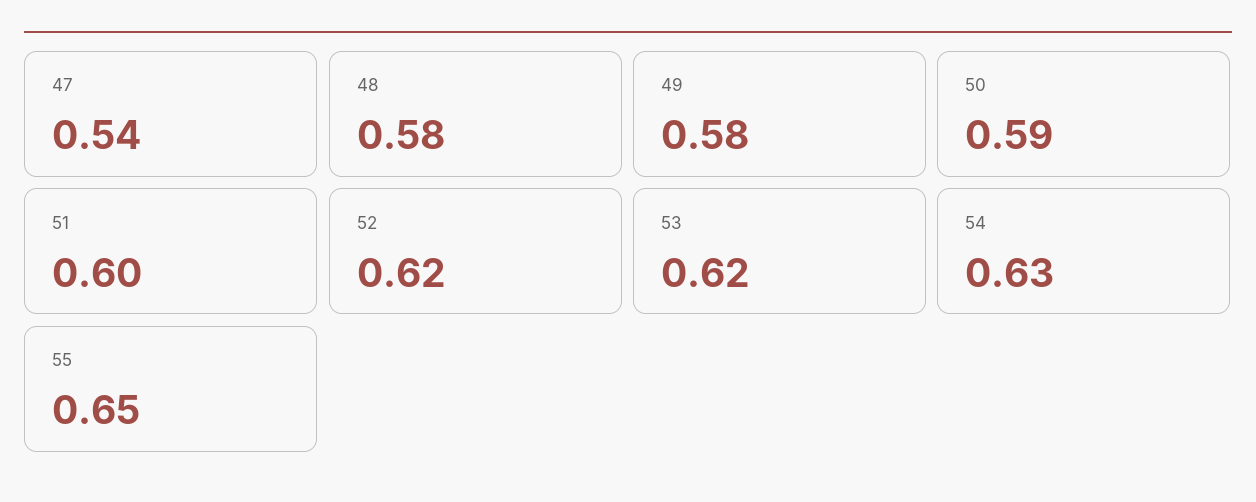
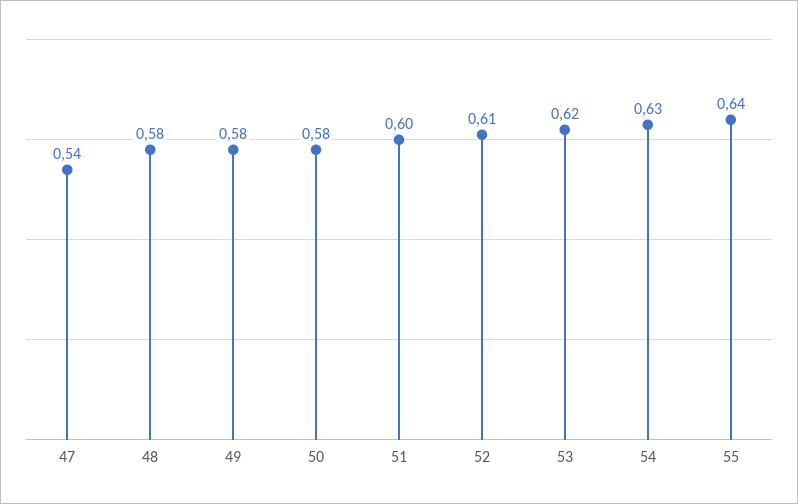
  {
    "47": 0.54,
    "48": 0.58,
    "49": 0.58,
-   "50": 0.59,
+   "50": 0.58,
    "51": 0.6,
-   "52": 0.62,
+   "52": 0.61,
    "53": 0.62,
    "54": 0.63,
-   "55": 0.65
+   "55": 0.64
  }

